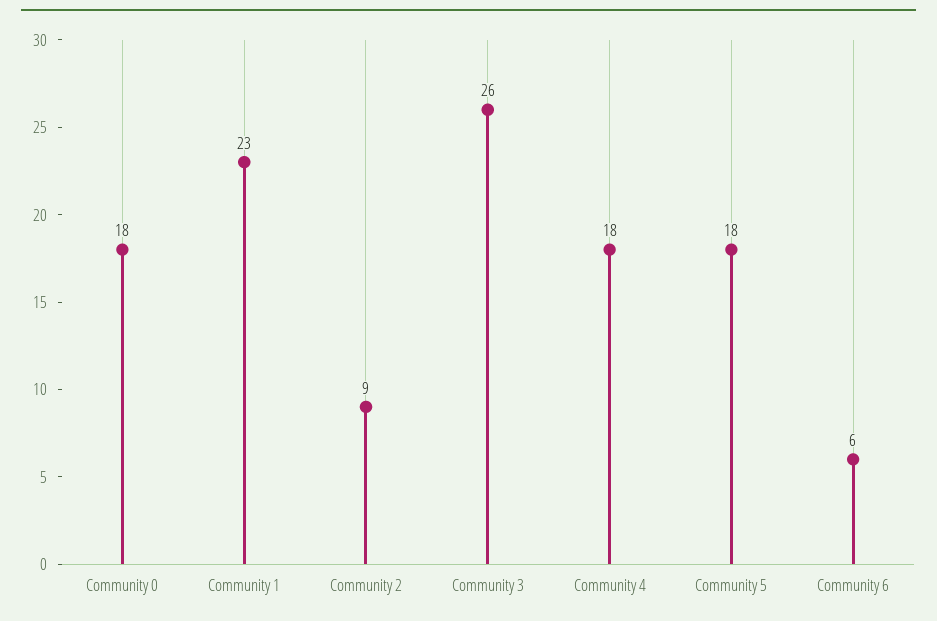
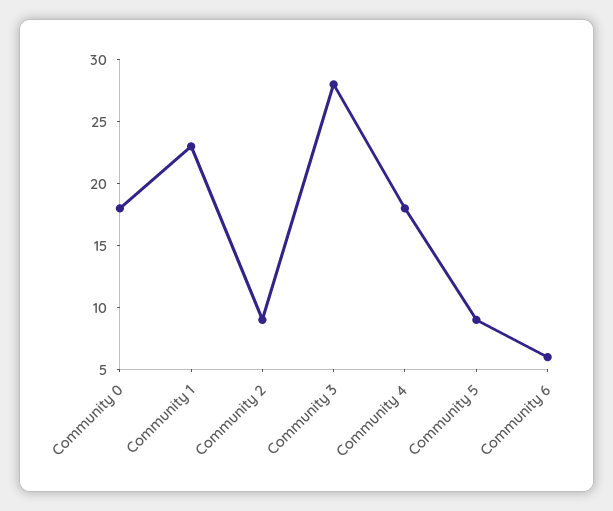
  {
    "Community 0": 18,
    "Community 1": 23,
    "Community 2": 9,
-   "Community 3": 26,
+   "Community 3": 28,
    "Community 4": 18,
-   "Community 5": 18,
+   "Community 5": 9,
    "Community 6": 6
  }

